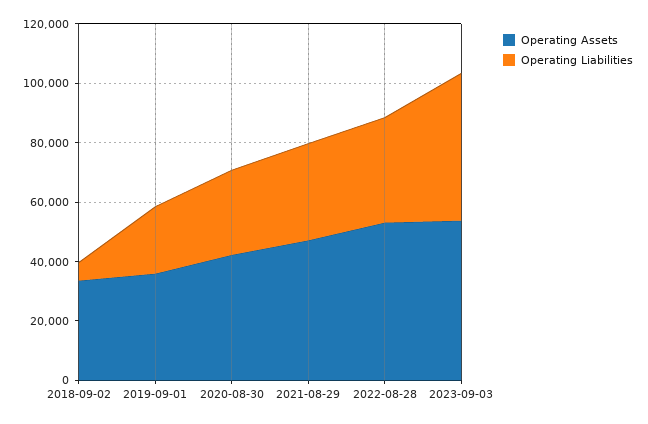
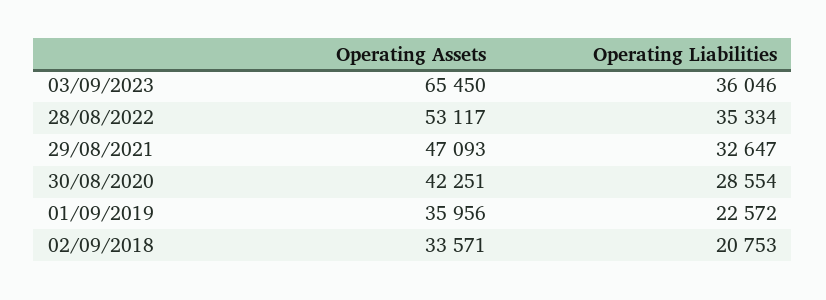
  {
    "Operating Assets": {
      "2018-09-02": 33571,
      "2019-09-01": 35956,
      "2020-08-30": 42251,
      "2021-08-29": 47093,
      "2022-08-28": 53117,
-     "2023-09-03": 55000
+     "2023-09-03": 65450
    },
    "Operating Liabilities": {
-     "2018-09-02": 5000,
+     "2018-09-02": 20753,
      "2019-09-01": 22572,
      "2020-08-30": 28554,
      "2021-08-29": 32647,
      "2022-08-28": 35334,
-     "2023-09-03": 50000
+     "2023-09-03": 36046
    }
  }

